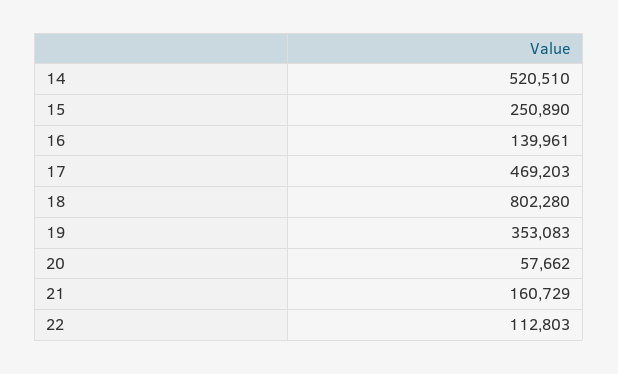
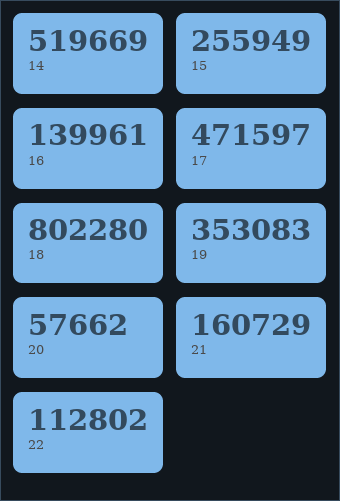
  {
-   "14": 520510,
+   "14": 519669,
-   "15": 250890,
+   "15": 255949,
    "16": 139961,
-   "17": 469203,
+   "17": 471597,
    "18": 802280,
    "19": 353083,
    "20": 57662,
    "21": 160729,
-   "22": 112803
+   "22": 112802
  }

